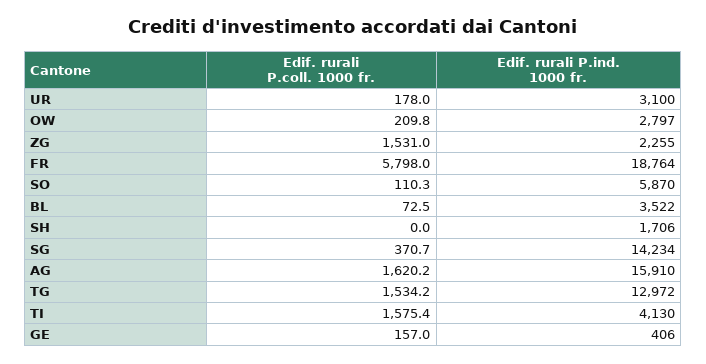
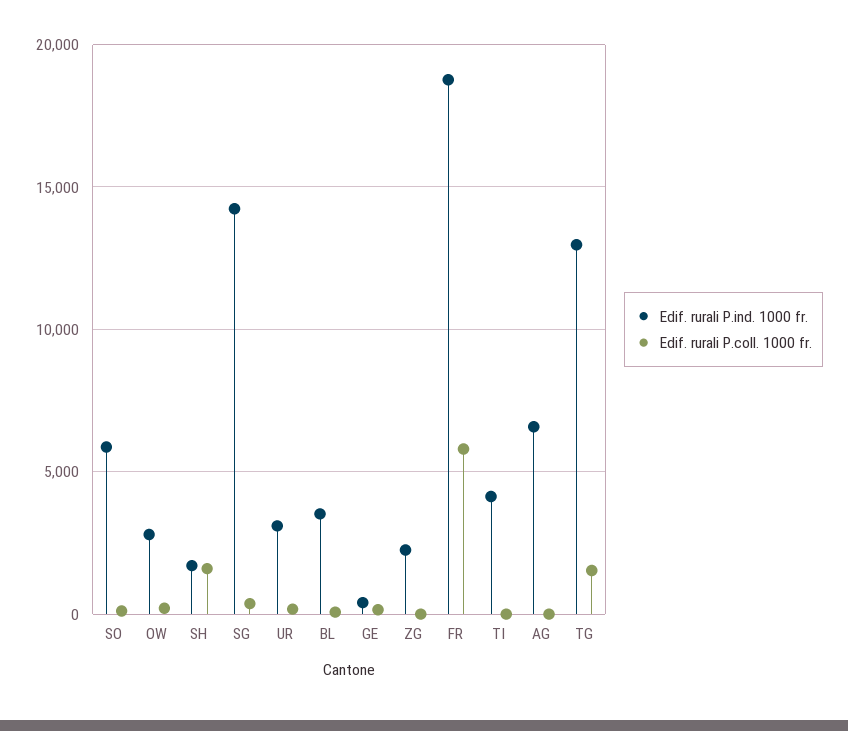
  {
    "Edif. rurali P.coll. 1000 fr.": {
      "UR": 178,
      "OW": 209.8,
-     "ZG": 1531,
+     "ZG": 0,
      "FR": 5798,
      "SO": 110.3,
      "BL": 72.5,
-     "SH": 0,
+     "SH": 1500,
      "SG": 370.7,
-     "AG": 1620.2,
+     "AG": 0,
      "TG": 1534.2,
-     "TI": 1575.4,
+     "TI": 0,
      "GE": 157
    },
    "Edif. rurali P.ind. 1000 fr.": {
      "UR": 3100,
      "OW": 2797,
      "ZG": 2255,
      "FR": 18764,
      "SO": 5870,
      "BL": 3522,
      "SH": 1706,
      "SG": 14234,
-     "AG": 15910,
+     "AG": 6500,
      "TG": 12972,
      "TI": 4130,
      "GE": 406
    }
  }

